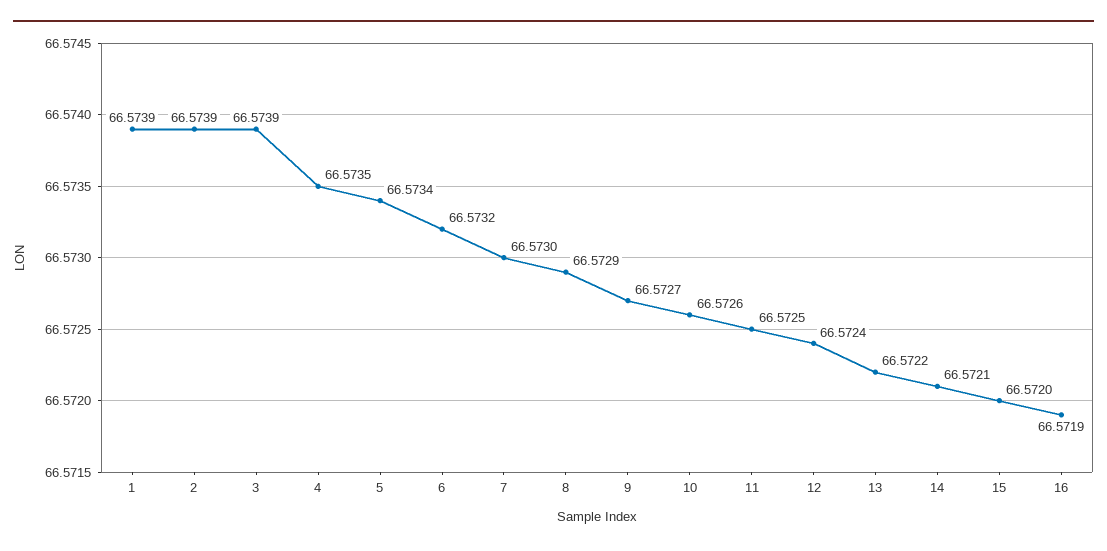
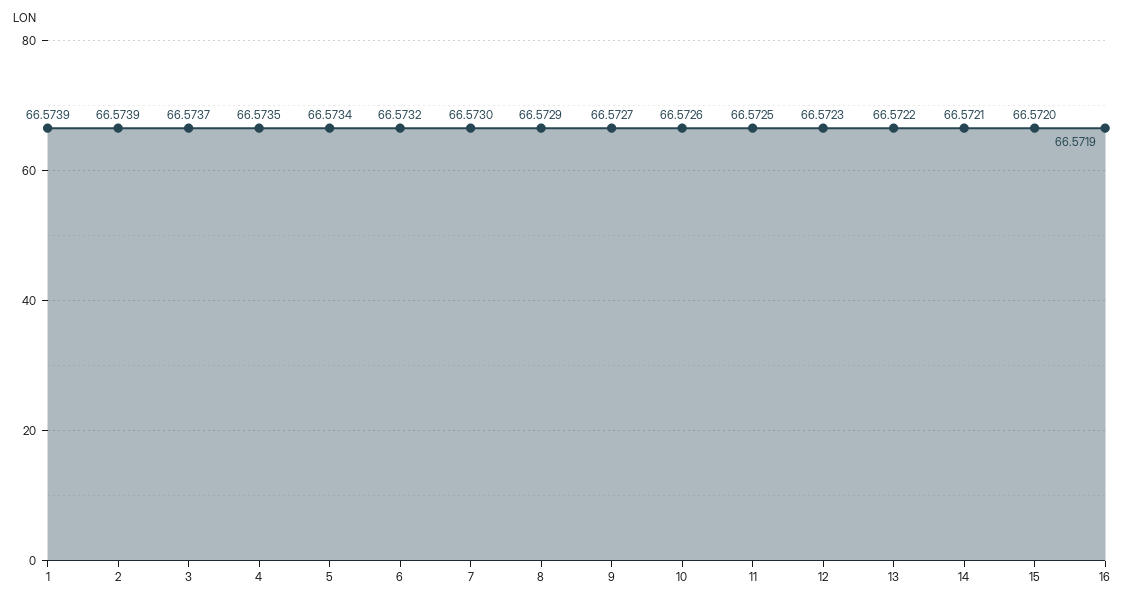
  {
    "1": 66.5739,
    "2": 66.5739,
-   "3": 66.5739,
+   "3": 66.5737,
    "4": 66.5735,
    "5": 66.5734,
    "6": 66.5732,
    "7": 66.573,
    "8": 66.5729,
    "9": 66.5727,
    "10": 66.5726,
    "11": 66.5725,
-   "12": 66.5724,
+   "12": 66.5723,
    "13": 66.5722,
    "14": 66.5721,
    "15": 66.572,
    "16": 66.5719
  }

